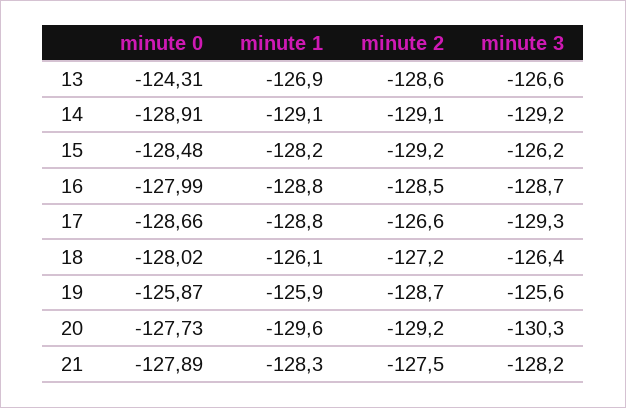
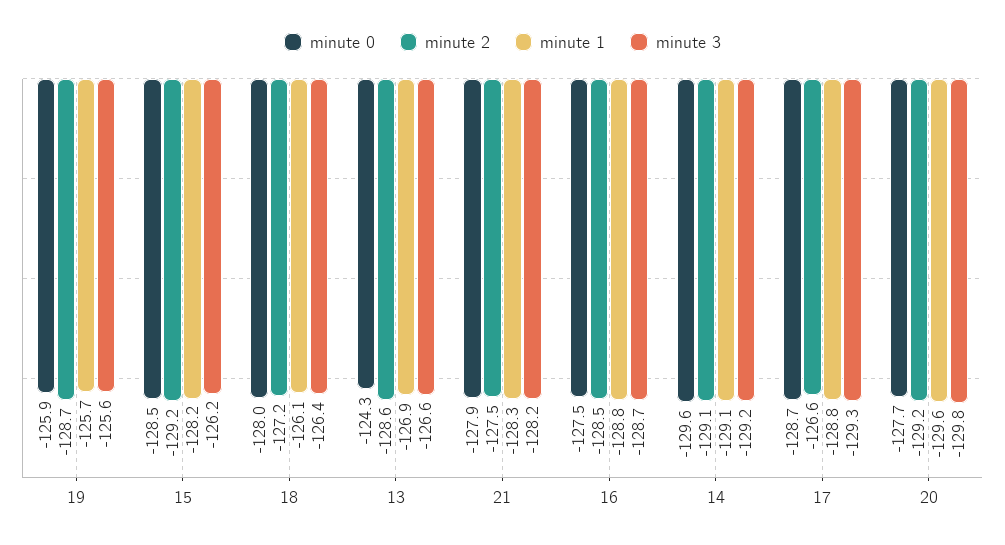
  {
    "minute 0": {
      "13": -124.31,
-     "14": -128.91,
+     "14": -129.6,
      "15": -128.48,
-     "16": -127.99,
+     "16": -127.5,
      "17": -128.66,
      "18": -128.02,
      "19": -125.87,
      "20": -127.73,
      "21": -127.89
    },
    "minute 1": {
      "13": -126.9,
      "14": -129.1,
      "15": -128.2,
      "16": -128.8,
      "17": -128.8,
      "18": -126.1,
-     "19": -125.9,
+     "19": -125.7,
      "20": -129.6,
      "21": -128.3
    },
    "minute 2": {
      "13": -128.6,
      "14": -129.1,
      "15": -129.2,
      "16": -128.5,
      "17": -126.6,
      "18": -127.2,
      "19": -128.7,
      "20": -129.2,
      "21": -127.5
    },
    "minute 3": {
      "13": -126.6,
      "14": -129.2,
      "15": -126.2,
      "16": -128.7,
      "17": -129.3,
      "18": -126.4,
      "19": -125.6,
-     "20": -130.3,
+     "20": -129.8,
      "21": -128.2
    }
  }

